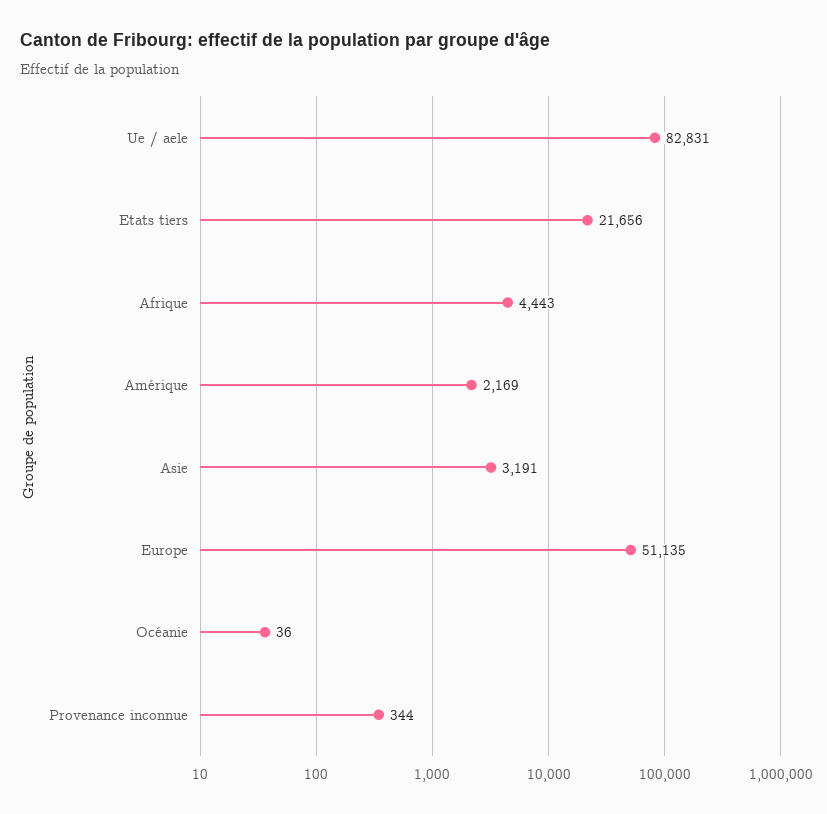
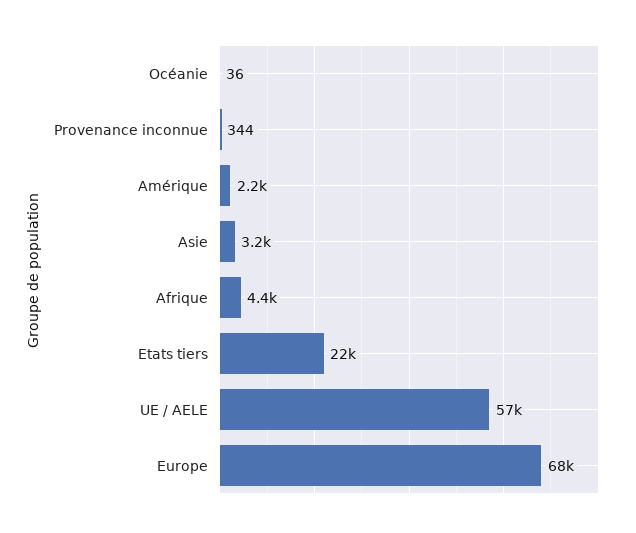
  {
-   "Ue / aele": 82831,
+   "Ue / aele": 57000,
    "Etats tiers": 21656,
    "Afrique": 4443,
    "Amérique": 2169,
    "Asie": 3191,
-   "Europe": 51135,
+   "Europe": 68000,
    "Océanie": 36,
    "Provenance inconnue": 344
  }

